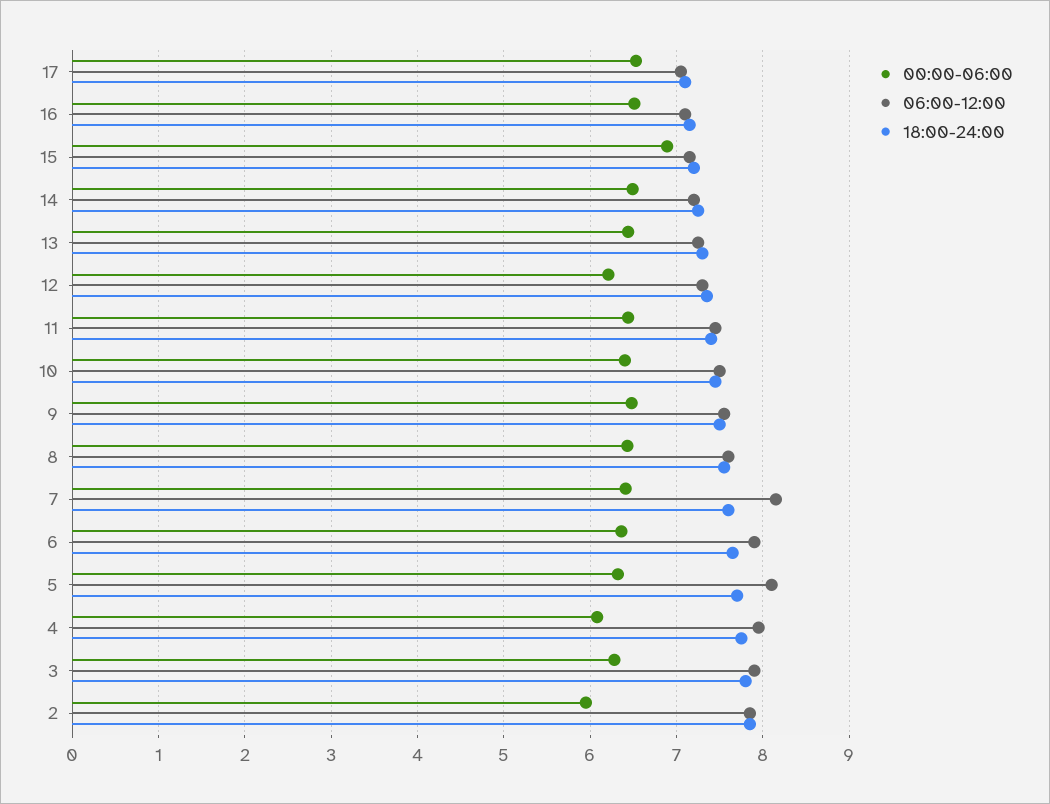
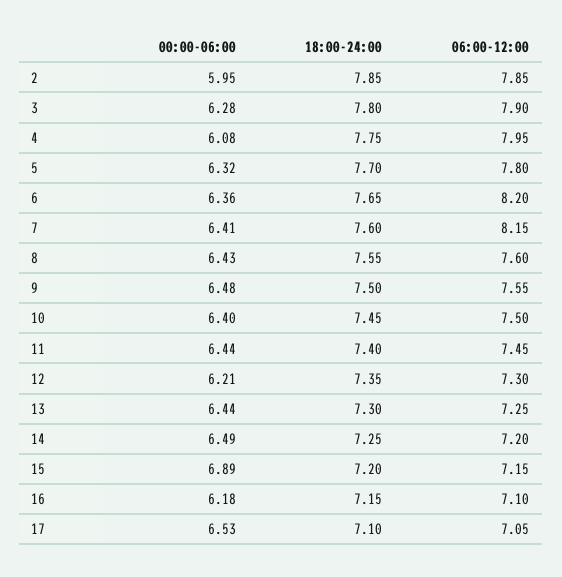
  {
    "00:00-06:00": {
      "17": 6.53,
-     "16": 6.5,
+     "16": 6.18,
      "15": 6.89,
      "14": 6.49,
      "13": 6.44,
      "12": 6.21,
      "11": 6.44,
      "10": 6.4,
      "9": 6.48,
      "8": 6.43,
      "7": 6.41,
      "6": 6.36,
      "5": 6.32,
      "4": 6.08,
      "3": 6.28,
      "2": 5.95
    },
    "06:00-12:00": {
      "17": 7.05,
      "16": 7.1,
      "15": 7.15,
      "14": 7.2,
      "13": 7.25,
      "12": 7.3,
      "11": 7.45,
      "10": 7.5,
      "9": 7.55,
      "8": 7.6,
      "7": 8.15,
-     "6": 7.9,
+     "6": 8.2,
-     "5": 8.1,
+     "5": 7.8,
      "4": 7.95,
      "3": 7.9,
      "2": 7.85
    },
    "18:00-24:00": {
      "17": 7.1,
      "16": 7.15,
      "15": 7.2,
      "14": 7.25,
      "13": 7.3,
      "12": 7.35,
      "11": 7.4,
      "10": 7.45,
      "9": 7.5,
      "8": 7.55,
      "7": 7.6,
      "6": 7.65,
      "5": 7.7,
      "4": 7.75,
      "3": 7.8,
      "2": 7.85
    }
  }

